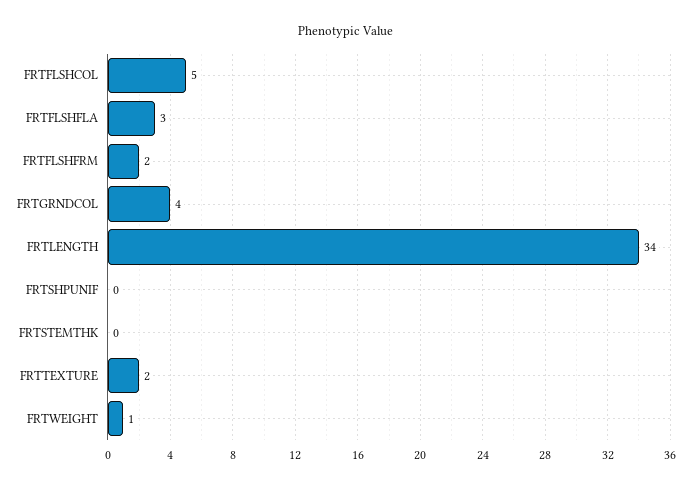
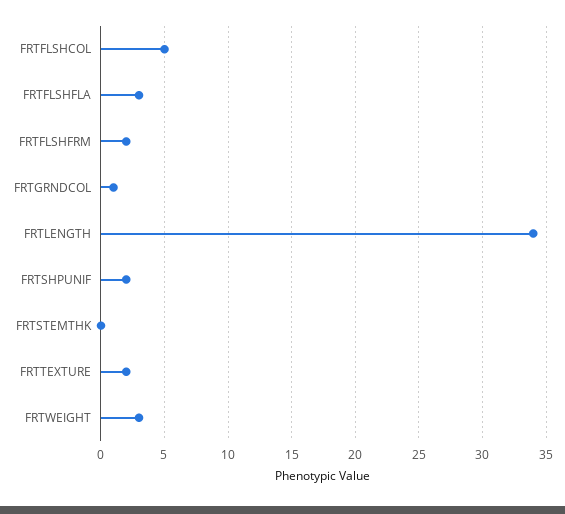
  {
    "FRTFLSHCOL": 5,
    "FRTFLSHFLA": 3,
    "FRTFLSHFRM": 2,
-   "FRTGRNDCOL": 4,
+   "FRTGRNDCOL": 1,
    "FRTLENGTH": 34,
-   "FRTSHPUNIF": 0,
+   "FRTSHPUNIF": 2,
    "FRTSTEMTHK": 0,
    "FRTTEXTURE": 2,
-   "FRTWEIGHT": 1
+   "FRTWEIGHT": 3
  }

